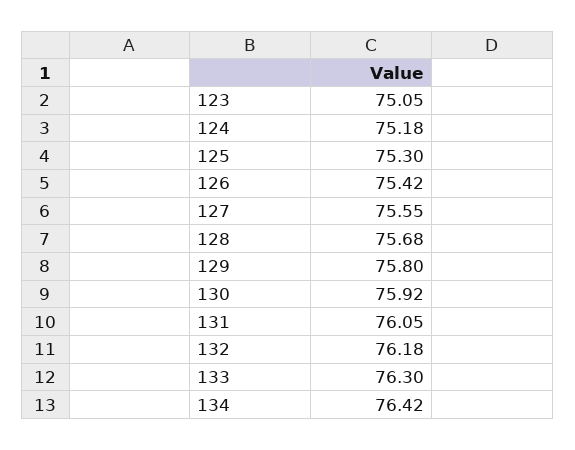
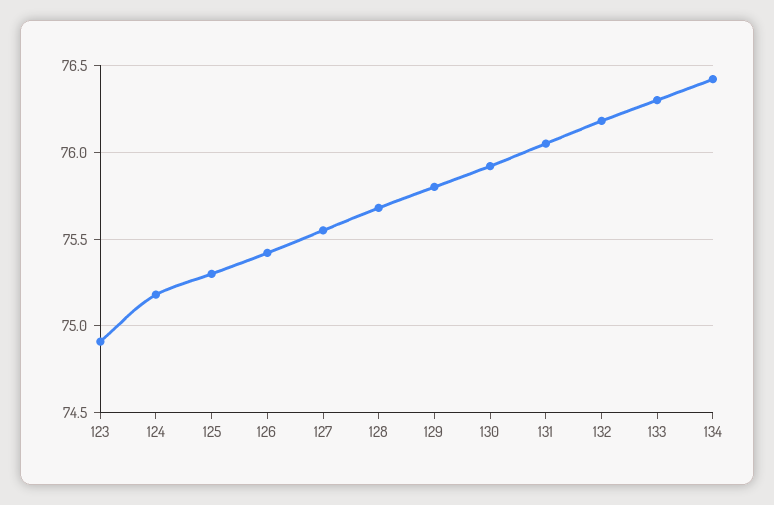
  {
-   "123": 75.05,
+   "123": 74.9,
    "124": 75.18,
    "125": 75.3,
    "126": 75.42,
    "127": 75.55,
    "128": 75.68,
    "129": 75.8,
    "130": 75.92,
    "131": 76.05,
    "132": 76.18,
    "133": 76.3,
    "134": 76.42
  }

